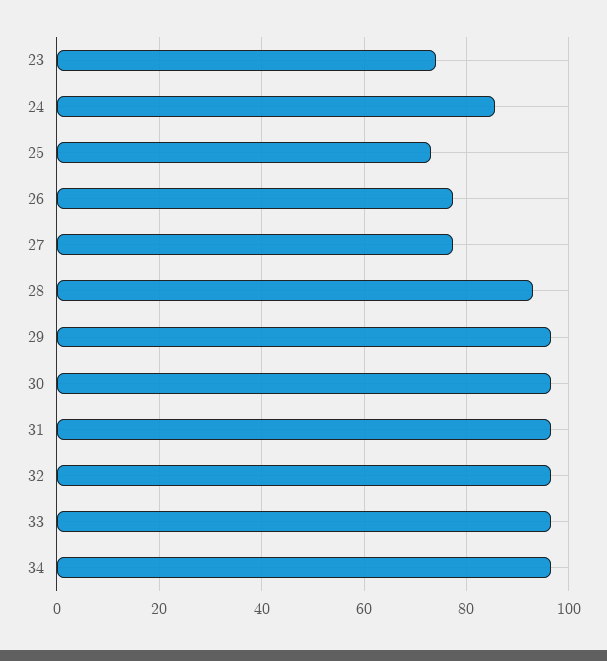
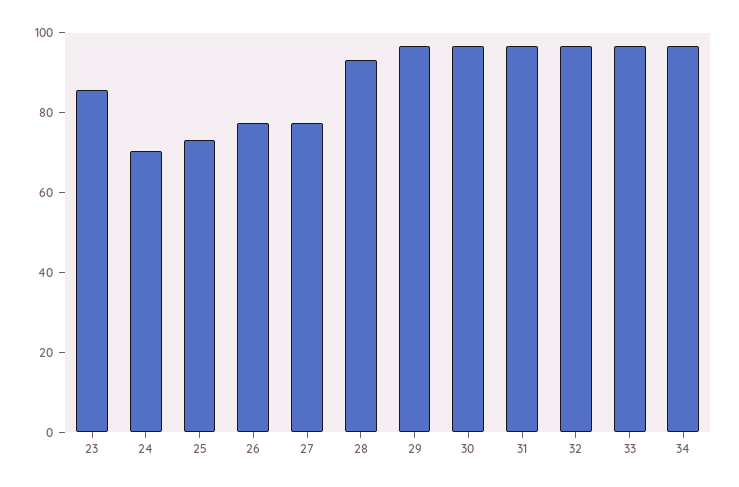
  {
-   "23": 74,
+   "23": 85,
-   "24": 86,
+   "24": 70,
    "25": 74,
    "26": 78,
    "27": 78,
    "28": 94,
    "29": 96,
    "30": 96,
    "31": 96,
    "32": 96,
    "33": 96,
    "34": 96
  }

